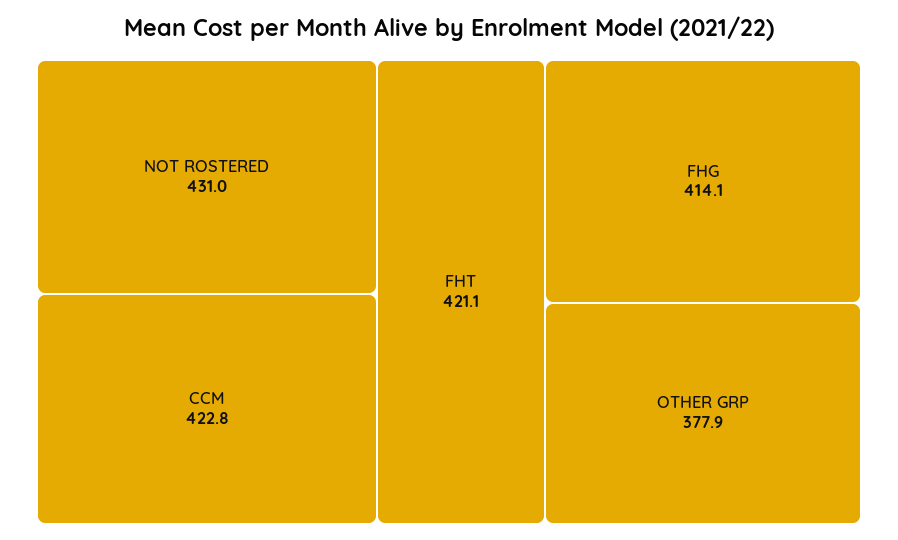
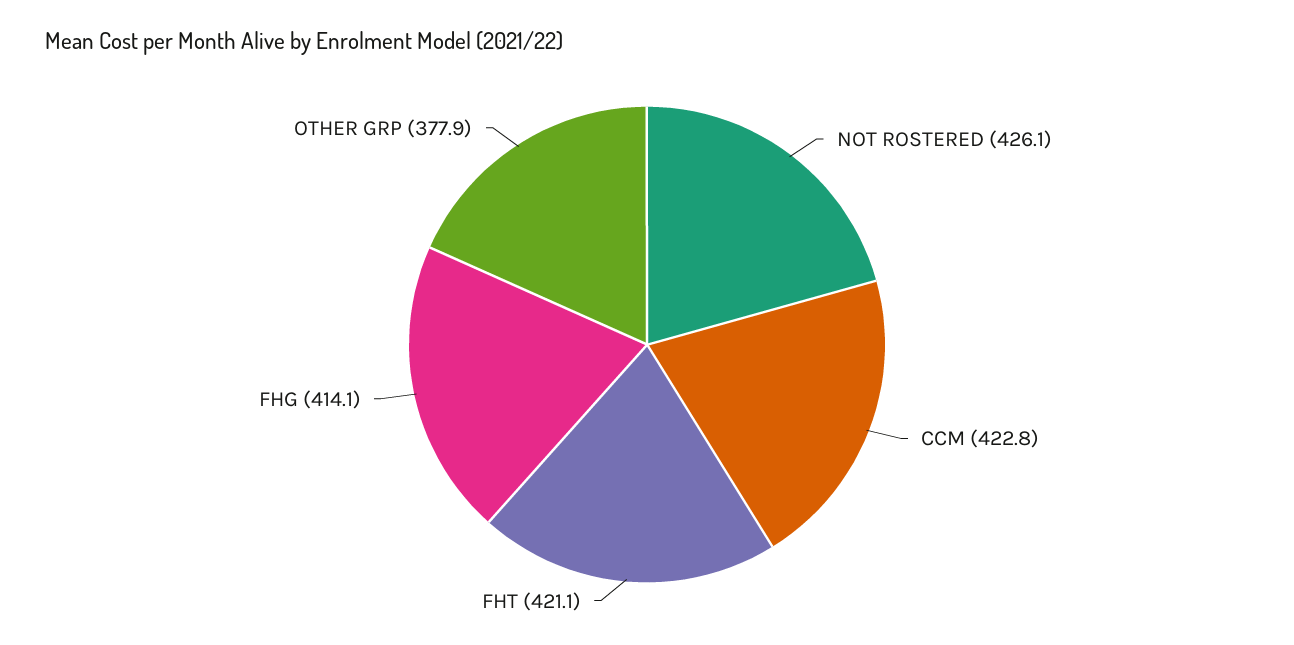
  {
-   "NOT ROSTERED": 431,
+   "NOT ROSTERED": 426.1,
    "CCM": 422.8,
    "FHT": 421.1,
    "FHG": 414.1,
    "OTHER GRP": 377.9
  }

